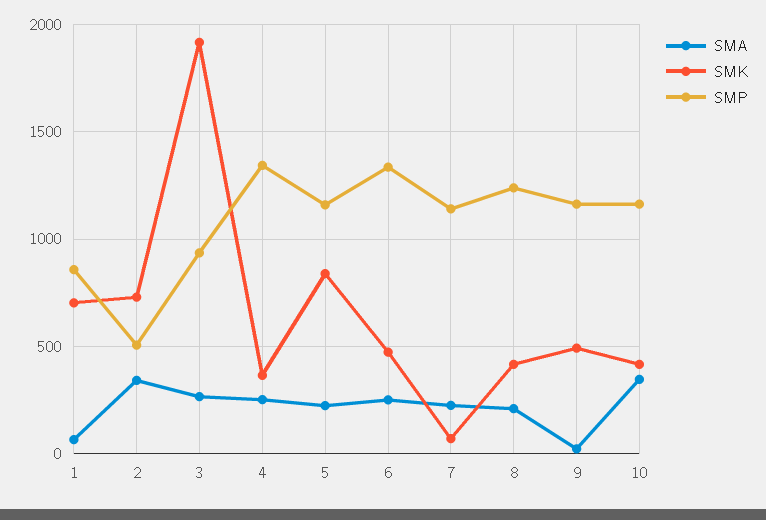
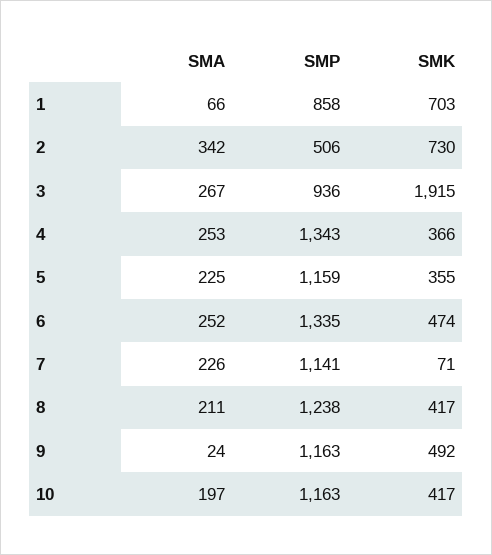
  {
    "SMA": {
      "1": 66,
      "2": 342,
      "3": 267,
      "4": 253,
      "5": 225,
      "6": 252,
      "7": 226,
      "8": 211,
      "9": 24,
-     "10": 350
+     "10": 197
    },
    "SMK": {
      "1": 703,
      "2": 730,
      "3": 1915,
      "4": 366,
-     "5": 850,
+     "5": 355,
      "6": 474,
      "7": 71,
      "8": 417,
      "9": 492,
      "10": 417
    },
    "SMP": {
      "1": 858,
      "2": 506,
      "3": 936,
      "4": 1343,
      "5": 1159,
      "6": 1335,
      "7": 1141,
      "8": 1238,
      "9": 1163,
      "10": 1163
    }
  }

